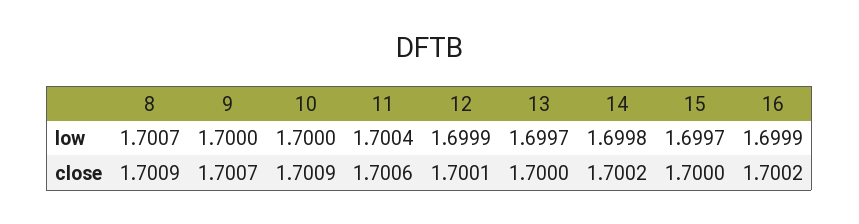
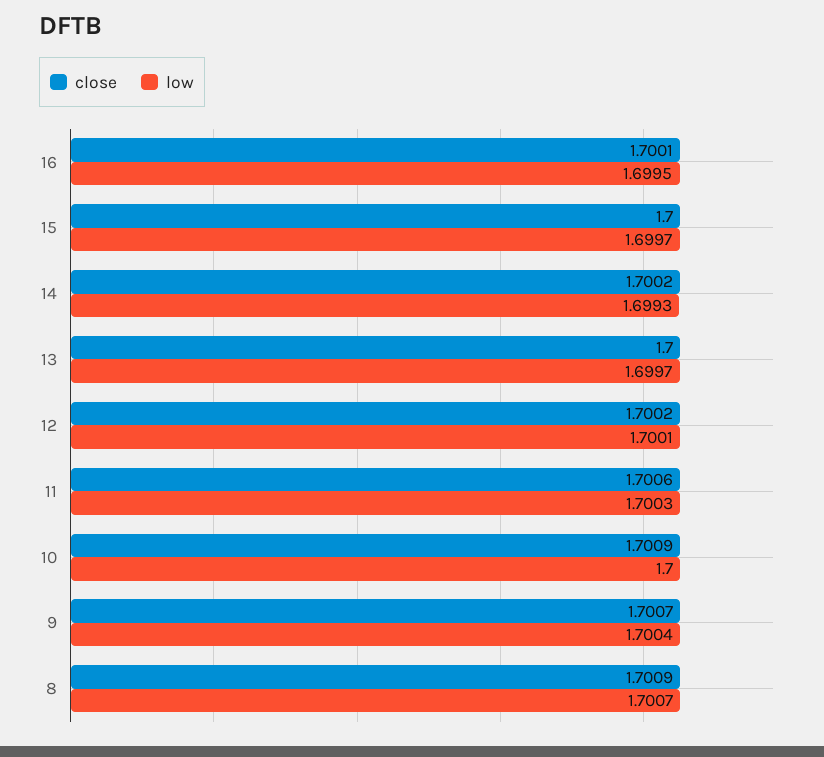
  {
    "low": {
      "8": 1.7007,
-     "9": 1.7,
+     "9": 1.7004,
      "10": 1.7,
-     "11": 1.7004,
+     "11": 1.7003,
-     "12": 1.6999,
+     "12": 1.7001,
      "13": 1.6997,
-     "14": 1.6998,
+     "14": 1.6993,
      "15": 1.6997,
-     "16": 1.6999
+     "16": 1.6995
    },
    "close": {
      "8": 1.7009,
      "9": 1.7007,
      "10": 1.7009,
      "11": 1.7006,
-     "12": 1.7001,
+     "12": 1.7002,
      "13": 1.7,
      "14": 1.7002,
      "15": 1.7,
-     "16": 1.7002
+     "16": 1.7001
    }
  }

